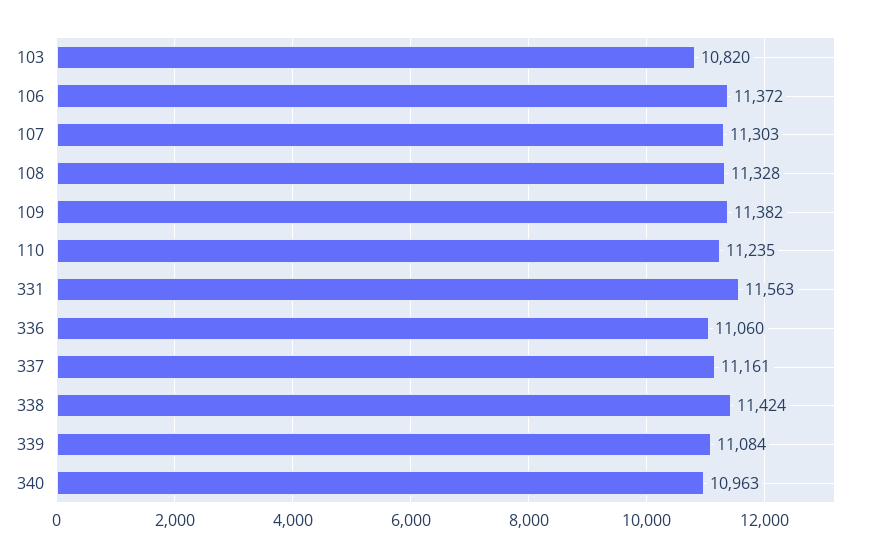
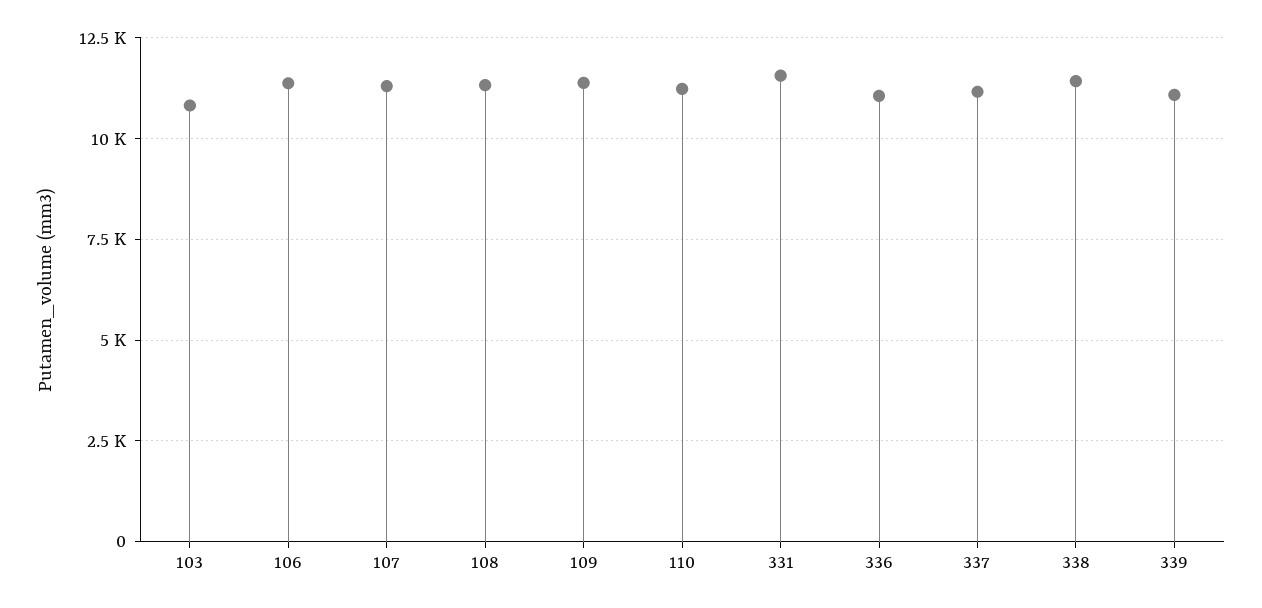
  {
    "103": 10820,
    "106": 11372,
    "107": 11303,
    "108": 11328,
    "109": 11382,
    "110": 11235,
    "331": 11563,
    "336": 11060,
    "337": 11161,
    "338": 11424,
-   "339": 11084,
+   "339": 11084
-   "340": 10963
  }

